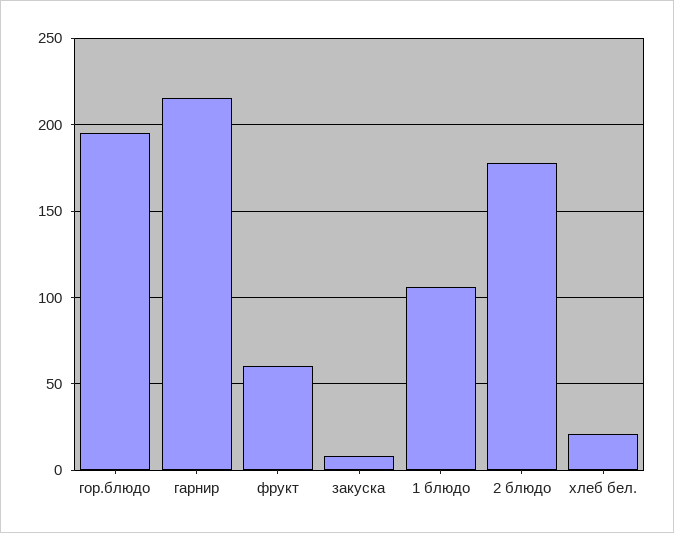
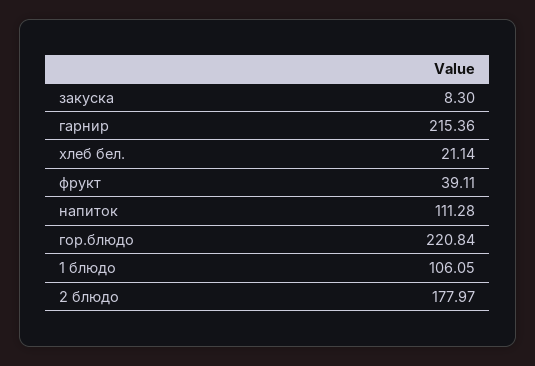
  {
-   "гор.блюдо": 195,
+   "гор.блюдо": 220.84,
    "гарнир": 215.36,
-   "фрукт": 60,
+   "фрукт": 39.11,
    "закуска": 8.3,
    "1 блюдо": 106.05,
    "2 блюдо": 177.97,
-   "хлеб бел.": 21.14
+   "хлеб бел.": 21.14,
+   "напиток": 111.28
  }

